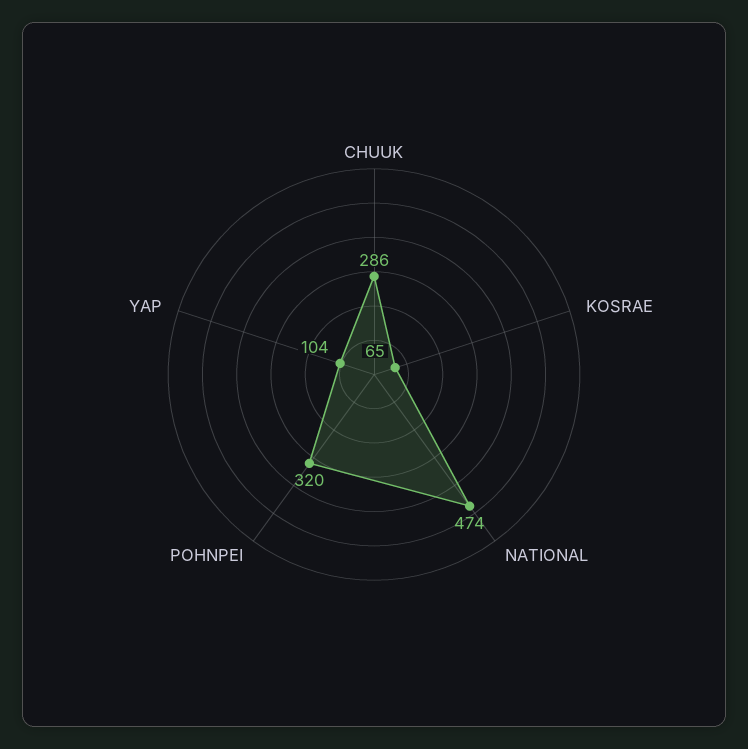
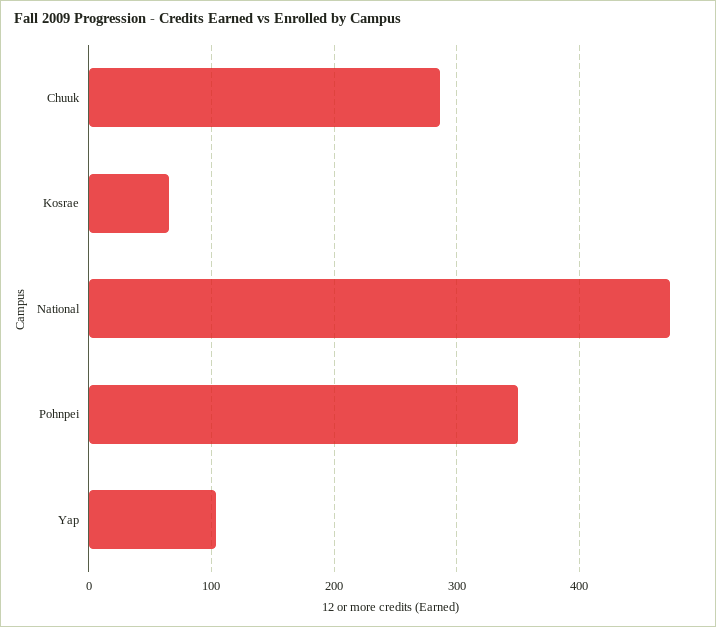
  {
    "CHUUK": 286,
    "KOSRAE": 65,
    "NATIONAL": 474,
-   "POHNPEI": 320,
+   "POHNPEI": 350,
    "YAP": 104
  }

